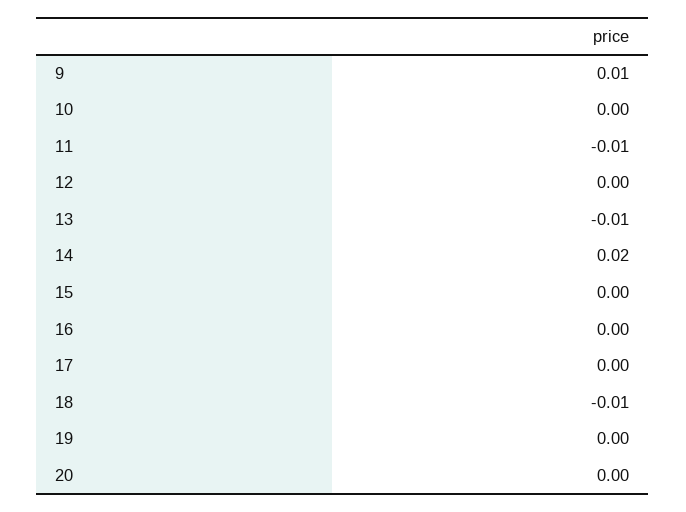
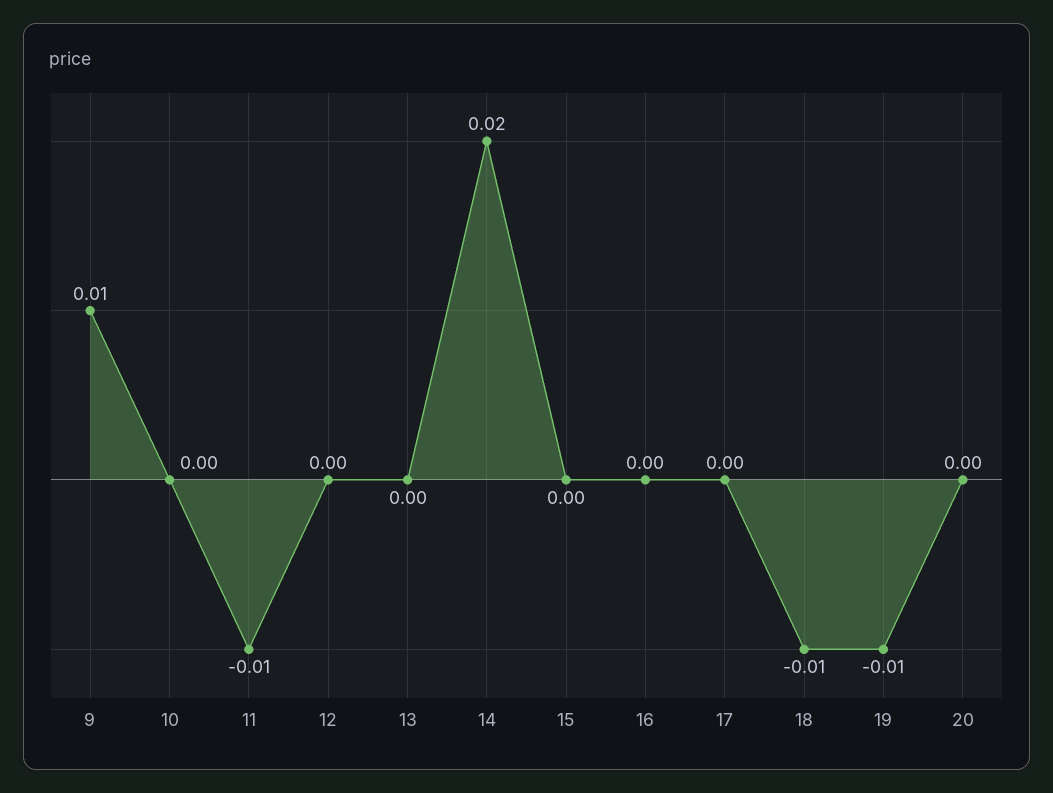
  {
    "9": 0.01,
    "10": 0,
    "11": -0.01,
    "12": 0,
-   "13": -0.01,
+   "13": 0,
    "14": 0.02,
    "15": 0,
    "16": 0,
    "17": 0,
    "18": -0.01,
-   "19": 0,
+   "19": -0.01,
    "20": 0
  }

